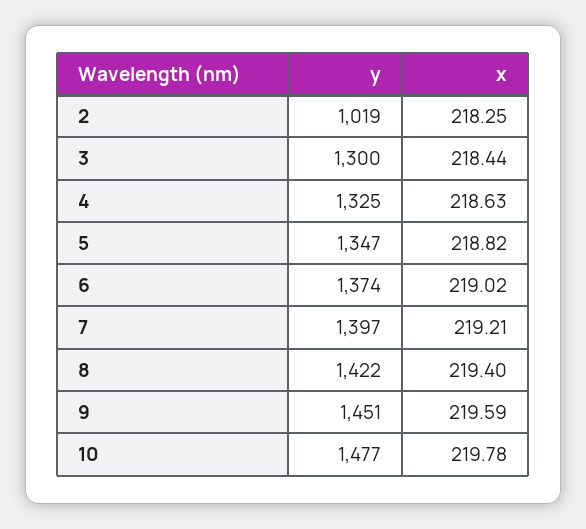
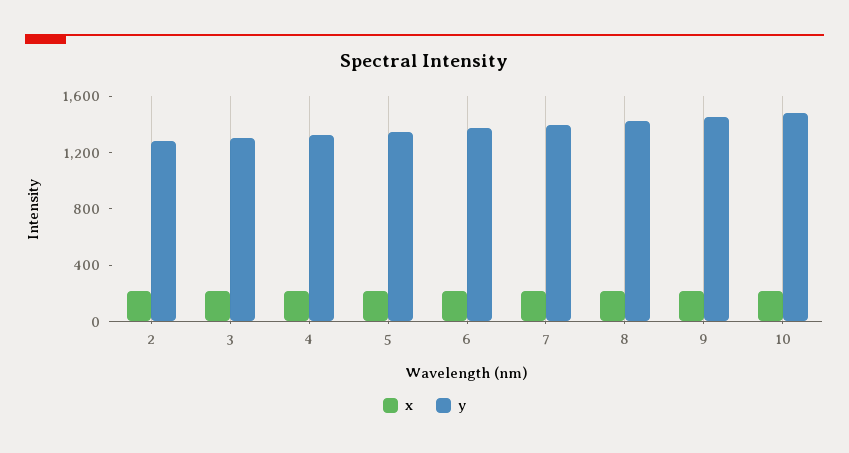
  {
    "y": {
-     "2": 1019,
+     "2": 1300,
      "3": 1300,
      "4": 1325,
      "5": 1347,
      "6": 1374,
      "7": 1397,
      "8": 1422,
      "9": 1451,
      "10": 1477
    },
    "x": {
      "2": 218.25,
      "3": 218.44,
      "4": 218.63,
      "5": 218.82,
      "6": 219.02,
      "7": 219.21,
      "8": 219.4,
      "9": 219.59,
      "10": 219.78
    }
  }

